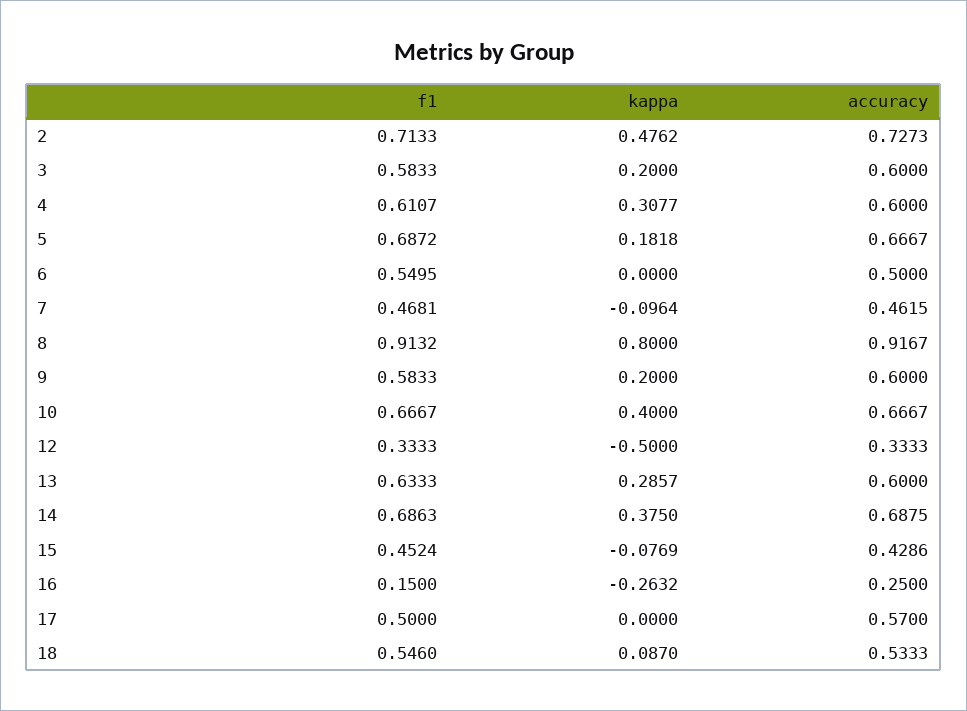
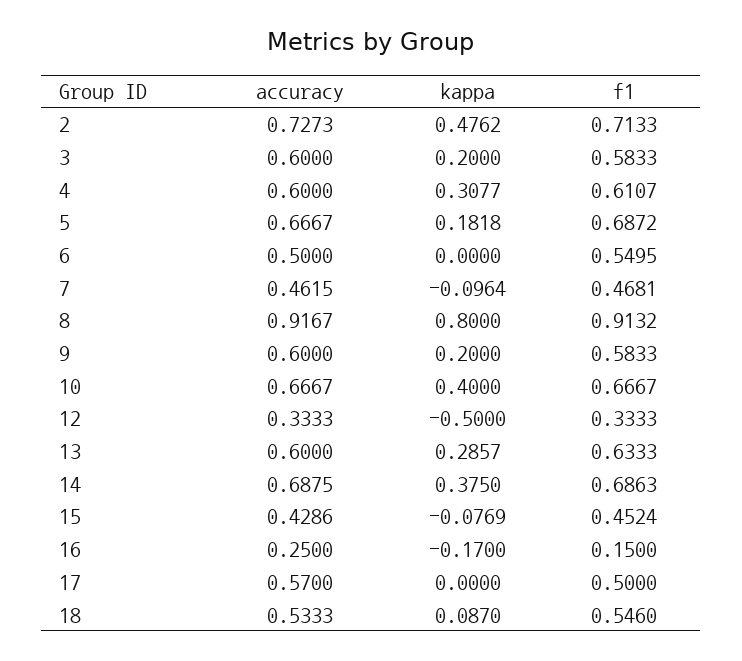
  {
    "f1": {
      "2": 0.7133,
      "3": 0.5833,
      "4": 0.6107,
      "5": 0.6872,
      "6": 0.5495,
      "7": 0.4681,
      "8": 0.9132,
      "9": 0.5833,
      "10": 0.6667,
      "12": 0.3333,
      "13": 0.6333,
      "14": 0.6863,
      "15": 0.4524,
      "16": 0.15,
      "17": 0.5,
      "18": 0.546
    },
    "kappa": {
      "2": 0.4762,
      "3": 0.2,
      "4": 0.3077,
      "5": 0.1818,
      "6": 0,
      "7": -0.0964,
      "8": 0.8,
      "9": 0.2,
      "10": 0.4,
      "12": -0.5,
      "13": 0.2857,
      "14": 0.375,
      "15": -0.0769,
-     "16": -0.2632,
+     "16": -0.17,
      "17": 0,
      "18": 0.087
    },
    "accuracy": {
      "2": 0.7273,
      "3": 0.6,
      "4": 0.6,
      "5": 0.6667,
      "6": 0.5,
      "7": 0.4615,
      "8": 0.9167,
      "9": 0.6,
      "10": 0.6667,
      "12": 0.3333,
      "13": 0.6,
      "14": 0.6875,
      "15": 0.4286,
      "16": 0.25,
      "17": 0.57,
      "18": 0.5333
    }
  }

